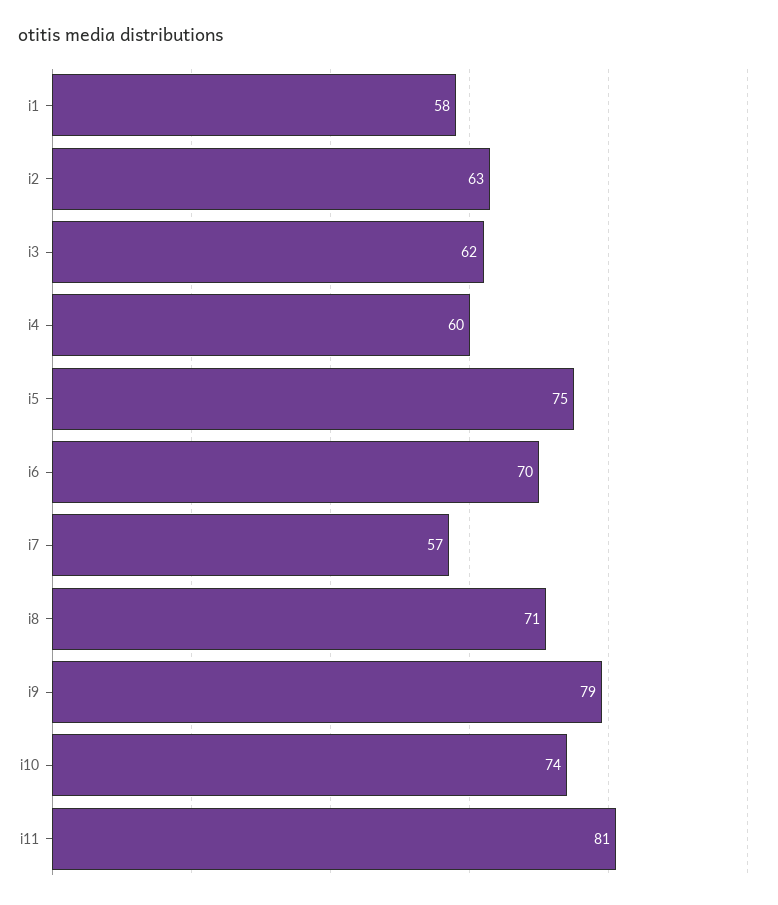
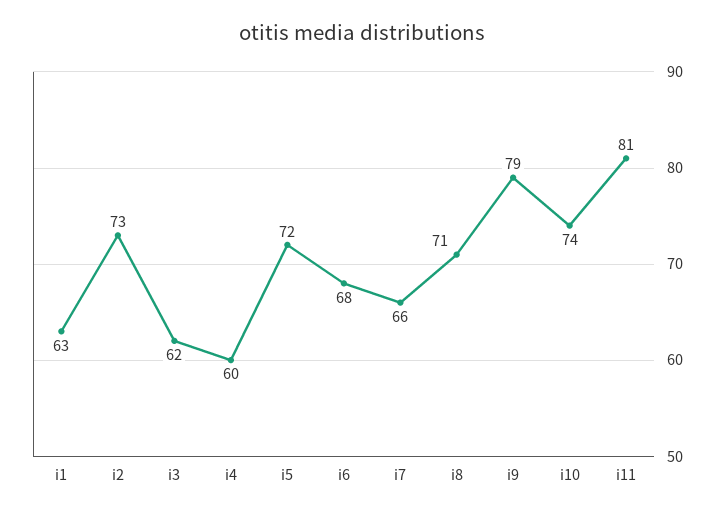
  {
-   "i1": 58,
+   "i1": 63,
-   "i2": 63,
+   "i2": 73,
    "i3": 62,
    "i4": 60,
-   "i5": 75,
+   "i5": 72,
-   "i6": 70,
+   "i6": 68,
-   "i7": 57,
+   "i7": 66,
    "i8": 71,
    "i9": 79,
    "i10": 74,
    "i11": 81
  }

